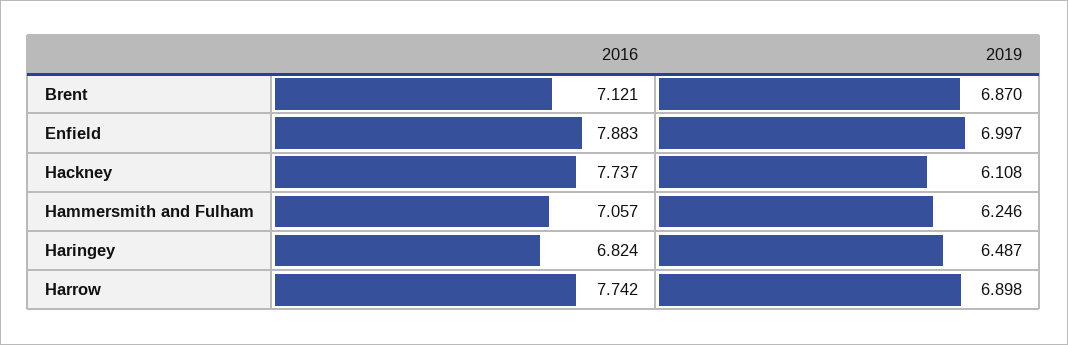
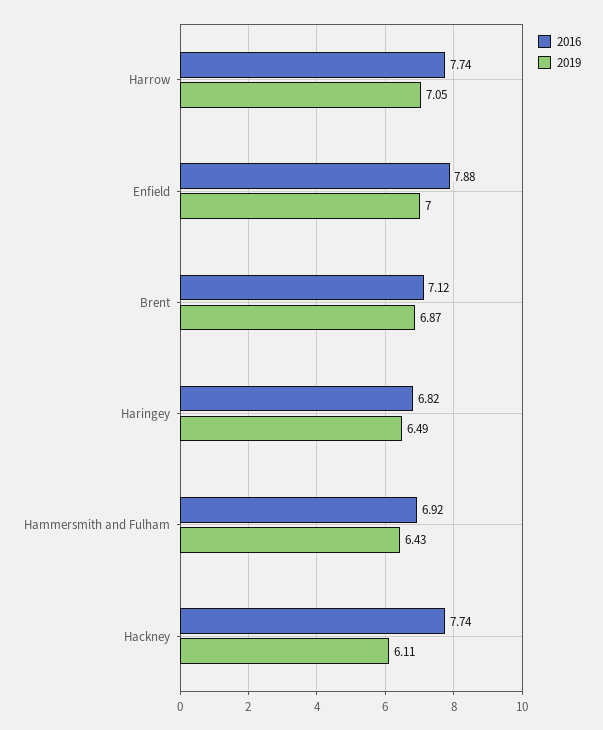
  {
    "2016": {
      "Brent": 7.121,
      "Enfield": 7.883,
      "Hackney": 7.737,
-     "Hammersmith and Fulham": 7.057,
+     "Hammersmith and Fulham": 6.92,
      "Haringey": 6.824,
      "Harrow": 7.742
    },
    "2019": {
      "Brent": 6.87,
      "Enfield": 6.997,
      "Hackney": 6.108,
-     "Hammersmith and Fulham": 6.246,
+     "Hammersmith and Fulham": 6.43,
      "Haringey": 6.487,
-     "Harrow": 6.898
+     "Harrow": 7.05
    }
  }

